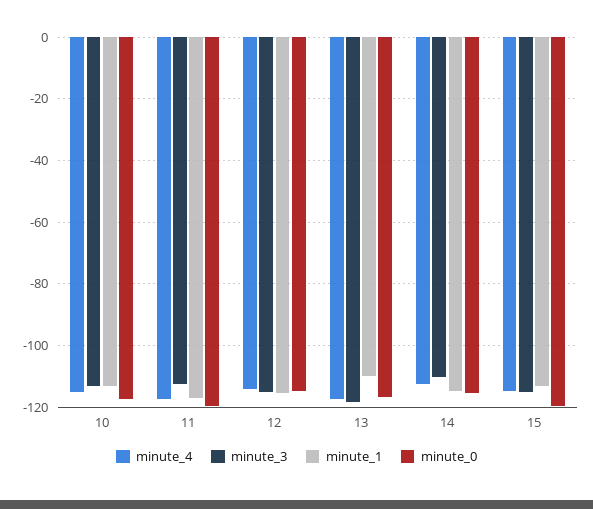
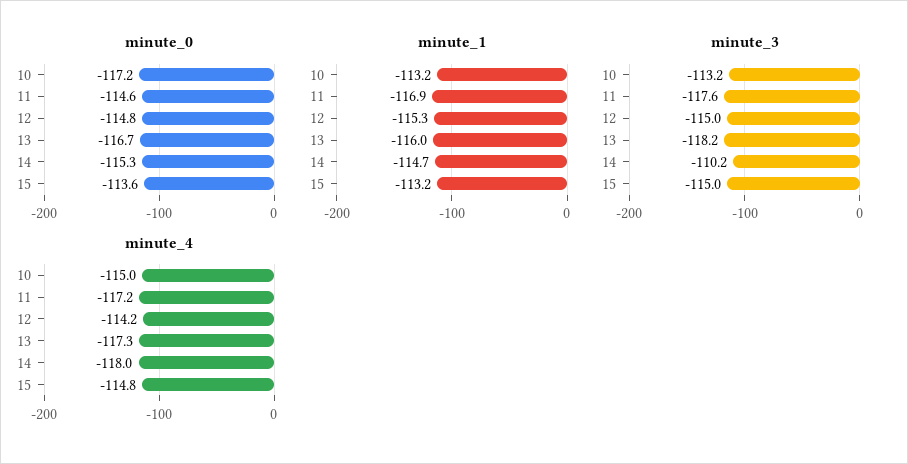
  {
    "minute_4": {
      "10": -115,
      "11": -117.2,
      "12": -114.2,
      "13": -117.3,
-     "14": -112,
+     "14": -118,
      "15": -114.8
    },
    "minute_3": {
      "10": -113.2,
-     "11": -112,
+     "11": -117.6,
      "12": -115,
      "13": -118.2,
      "14": -110.2,
      "15": -115
    },
    "minute_1": {
      "10": -113.2,
      "11": -116.9,
      "12": -115.3,
-     "13": -110,
+     "13": -116,
      "14": -114.7,
      "15": -113.2
    },
    "minute_0": {
      "10": -117.2,
-     "11": -120,
+     "11": -114.6,
      "12": -114.8,
      "13": -116.7,
      "14": -115.3,
-     "15": -120
+     "15": -113.6
    }
  }

